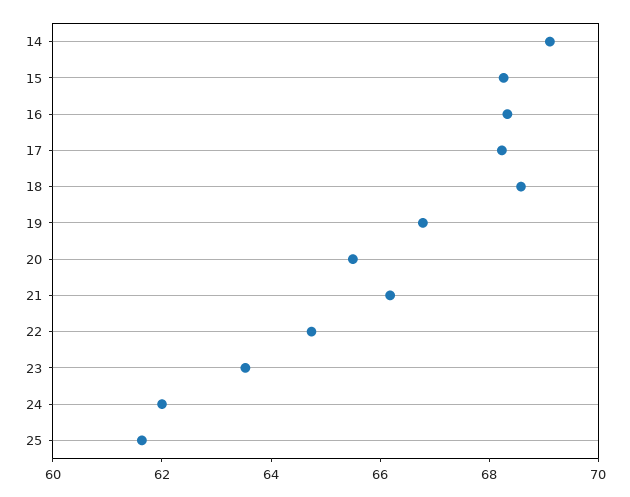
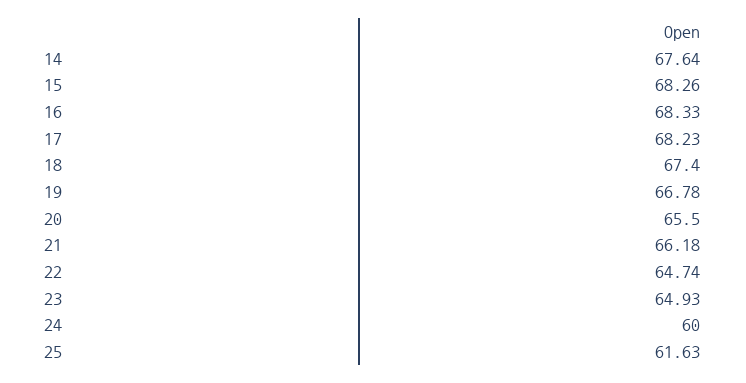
  {
-   "14": 69,
+   "14": 67.64,
    "15": 68.26,
    "16": 68.33,
    "17": 68.23,
-   "18": 68.5,
+   "18": 67.4,
    "19": 66.78,
    "20": 65.5,
    "21": 66.18,
    "22": 64.74,
-   "23": 63.5,
+   "23": 64.93,
-   "24": 62,
+   "24": 60,
    "25": 61.63
  }

